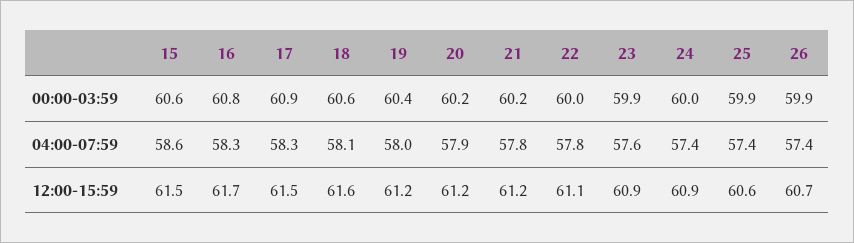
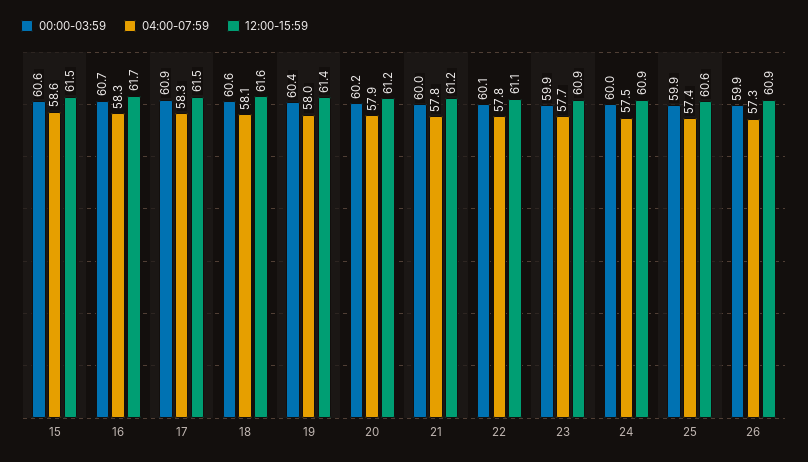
  {
    "00:00-03:59": {
      "15": 60.6,
-     "16": 60.8,
+     "16": 60.7,
      "17": 60.9,
      "18": 60.6,
      "19": 60.4,
      "20": 60.2,
-     "21": 60.2,
+     "21": 60,
-     "22": 60,
+     "22": 60.1,
      "23": 59.9,
      "24": 60,
      "25": 59.9,
      "26": 59.9
    },
    "04:00-07:59": {
      "15": 58.6,
      "16": 58.3,
      "17": 58.3,
      "18": 58.1,
      "19": 58,
      "20": 57.9,
      "21": 57.8,
      "22": 57.8,
-     "23": 57.6,
+     "23": 57.7,
-     "24": 57.4,
+     "24": 57.5,
      "25": 57.4,
-     "26": 57.4
+     "26": 57.3
    },
    "12:00-15:59": {
      "15": 61.5,
      "16": 61.7,
      "17": 61.5,
      "18": 61.6,
-     "19": 61.2,
+     "19": 61.4,
      "20": 61.2,
      "21": 61.2,
      "22": 61.1,
      "23": 60.9,
      "24": 60.9,
      "25": 60.6,
-     "26": 60.7
+     "26": 60.9
    }
  }

